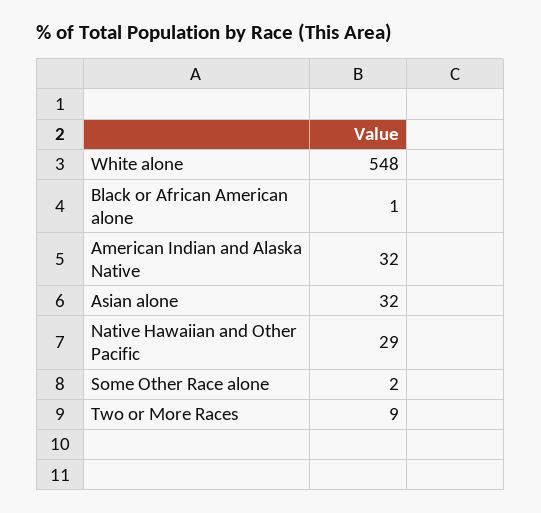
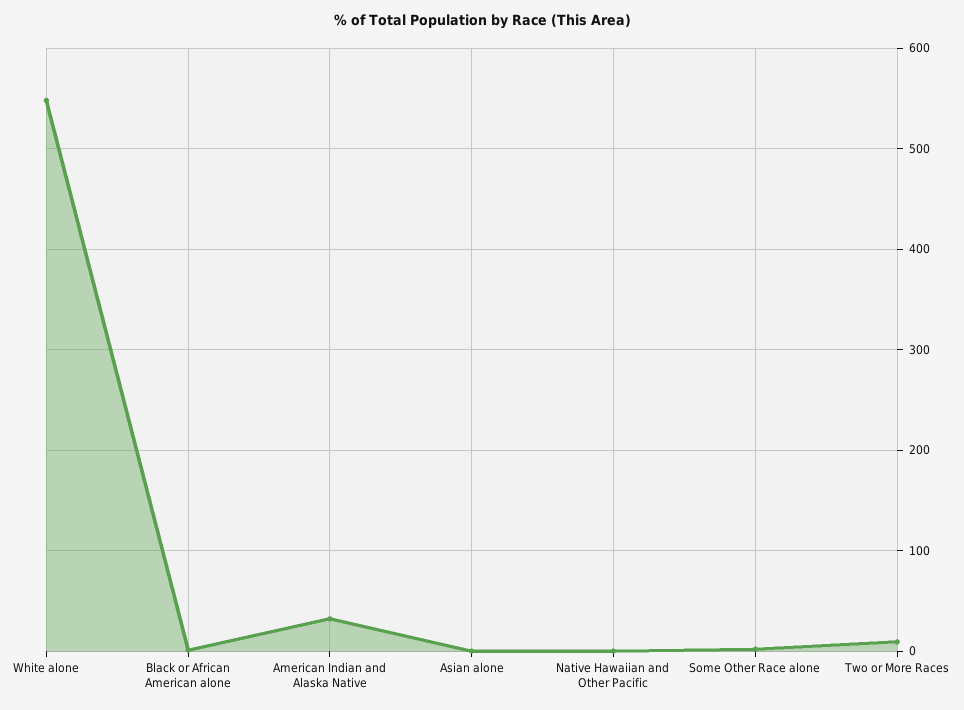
  {
    "White alone": 548,
    "Black or African American alone": 1,
    "American Indian and Alaska Native": 32,
-   "Asian alone": 32,
+   "Asian alone": 0,
-   "Native Hawaiian and Other Pacific": 29,
+   "Native Hawaiian and Other Pacific": 0,
    "Some Other Race alone": 2,
    "Two or More Races": 9
  }

